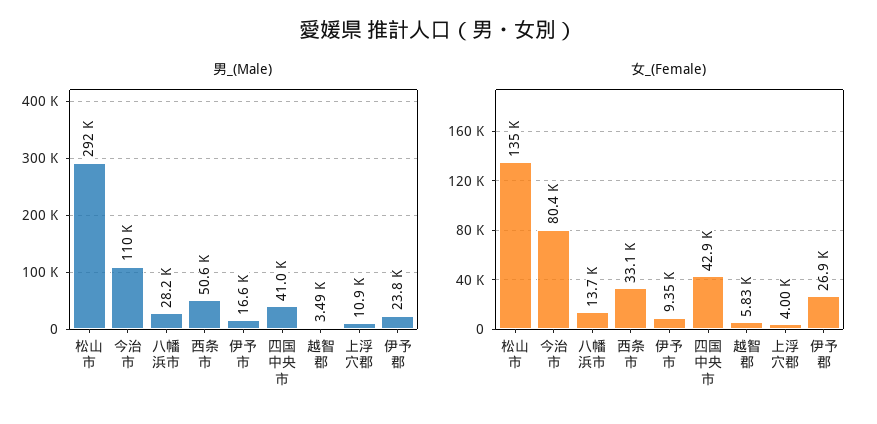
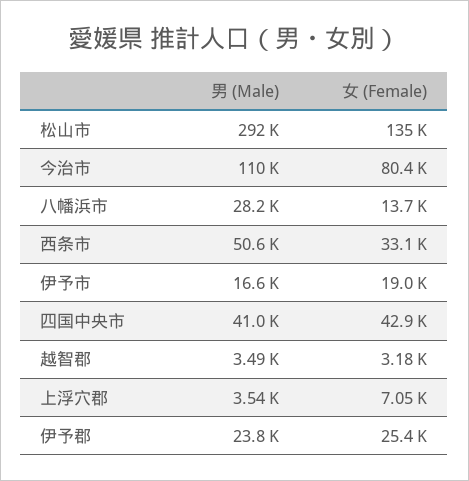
  {
    "男_(Male)": {
      "松山市": 292000,
      "今治市": 110000,
      "八幡浜市": 28200,
      "西条市": 50600,
      "伊予市": 16600,
      "四国中央市": 41000,
      "越智郡": 3490,
-     "上浮穴郡": 10900,
+     "上浮穴郡": 3540,
      "伊予郡": 23800
    },
    "女_(Female)": {
      "松山市": 135000,
      "今治市": 80400,
      "八幡浜市": 13700,
      "西条市": 33100,
-     "伊予市": 9350,
+     "伊予市": 19000,
      "四国中央市": 42900,
-     "越智郡": 5830,
+     "越智郡": 3180,
-     "上浮穴郡": 4000,
+     "上浮穴郡": 7050,
-     "伊予郡": 26900
+     "伊予郡": 25400
    }
  }

